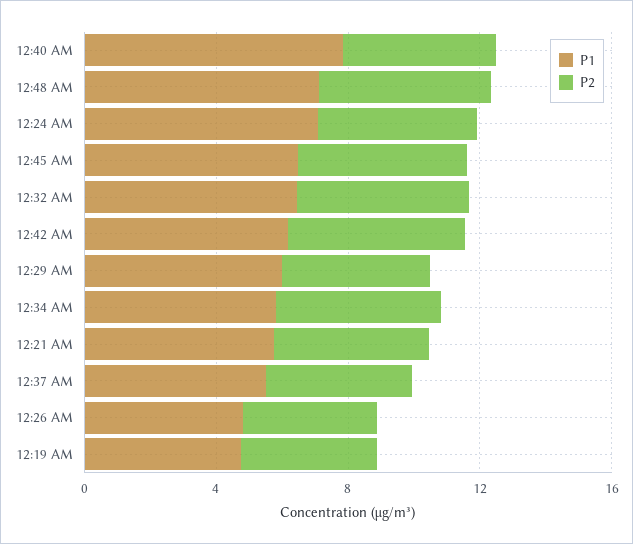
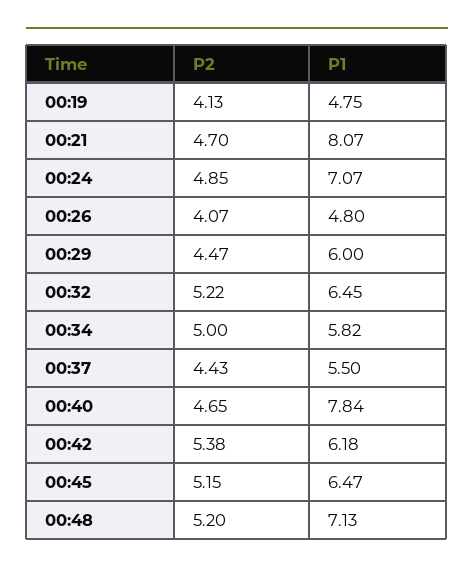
  {
    "P1": {
      "12:40 AM": 7.84,
      "12:48 AM": 7.13,
      "12:24 AM": 7.07,
      "12:45 AM": 6.47,
      "12:32 AM": 6.45,
      "12:42 AM": 6.18,
      "12:29 AM": 6,
      "12:34 AM": 5.82,
-     "12:21 AM": 6,
+     "12:21 AM": 8.07,
      "12:37 AM": 5.5,
      "12:26 AM": 4.8,
      "12:19 AM": 4.75
    },
    "P2": {
      "12:40 AM": 4.65,
      "12:48 AM": 5.2,
      "12:24 AM": 4.85,
      "12:45 AM": 5.15,
      "12:32 AM": 5.22,
      "12:42 AM": 5.38,
      "12:29 AM": 4.47,
      "12:34 AM": 5,
      "12:21 AM": 4.7,
      "12:37 AM": 4.43,
      "12:26 AM": 4.07,
      "12:19 AM": 4.13
    }
  }

